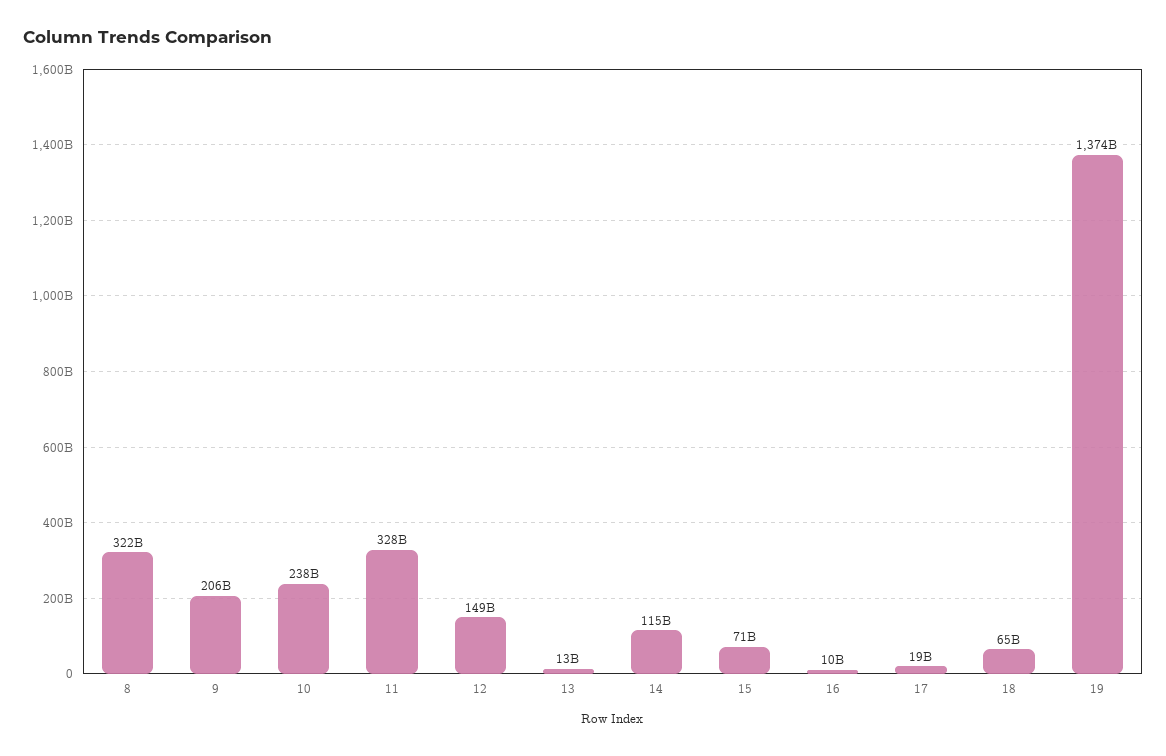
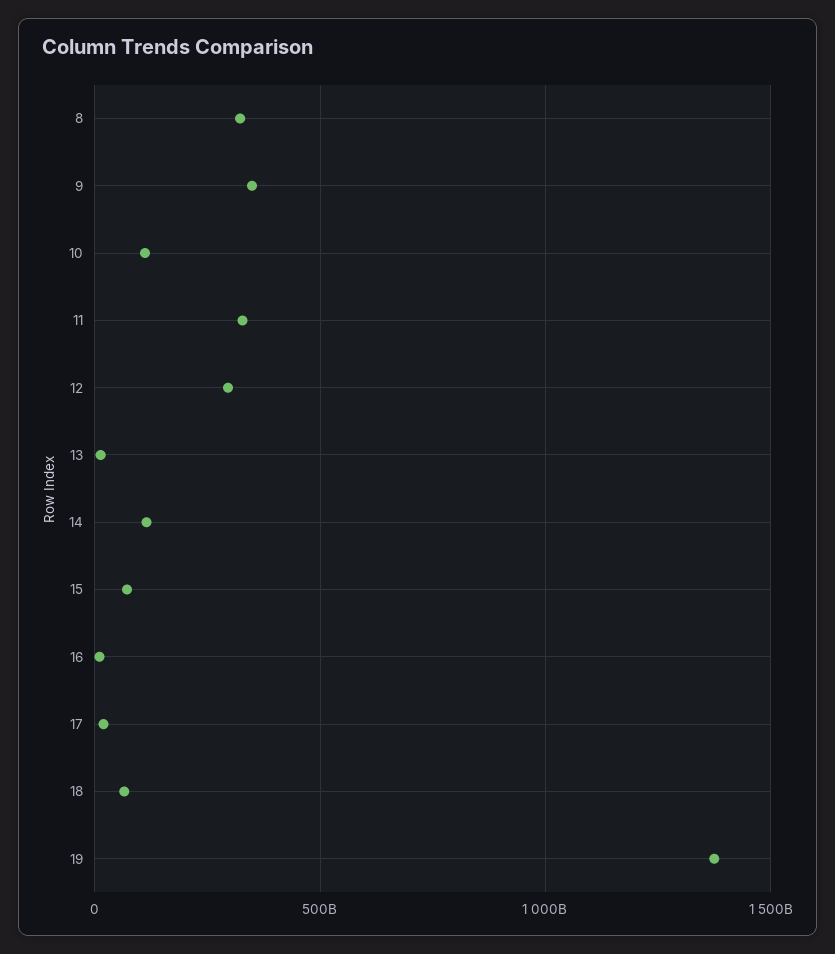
  {
    "8": 322000000000,
-   "9": 206000000000,
+   "9": 350000000000,
-   "10": 238000000000,
+   "10": 100000000000,
    "11": 328000000000,
-   "12": 149000000000,
+   "12": 300000000000,
    "13": 13000000000,
    "14": 115000000000,
    "15": 71000000000,
    "16": 10000000000,
    "17": 19000000000,
    "18": 65000000000,
    "19": 1374000000000
  }

